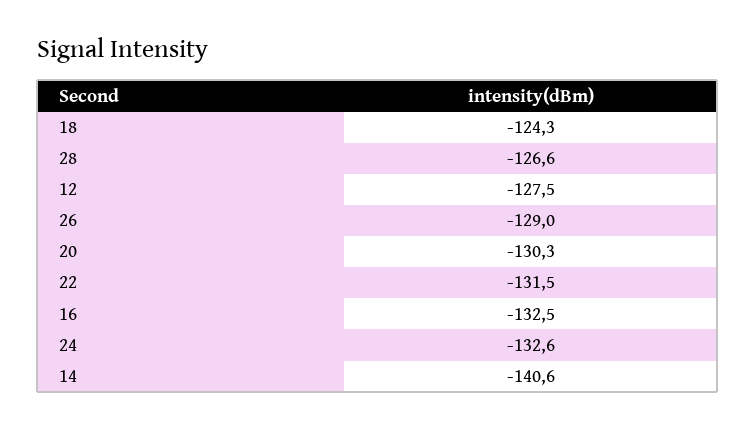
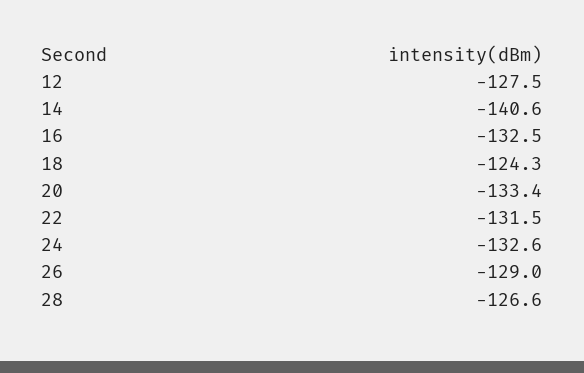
  {
    "18": -124.3,
    "28": -126.6,
    "12": -127.5,
    "26": -129,
-   "20": -130.3,
+   "20": -133.4,
    "22": -131.5,
    "16": -132.5,
    "24": -132.6,
    "14": -140.6
  }

